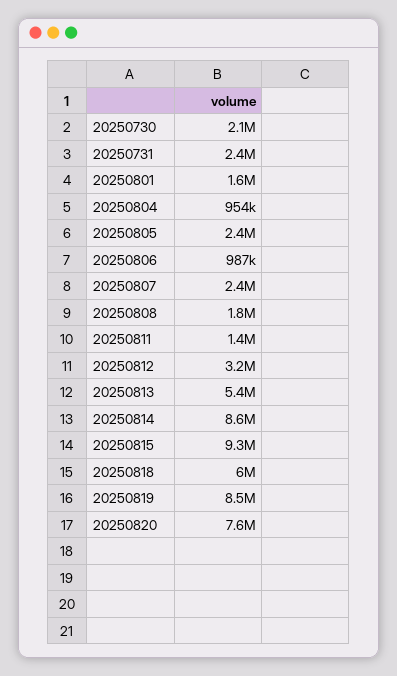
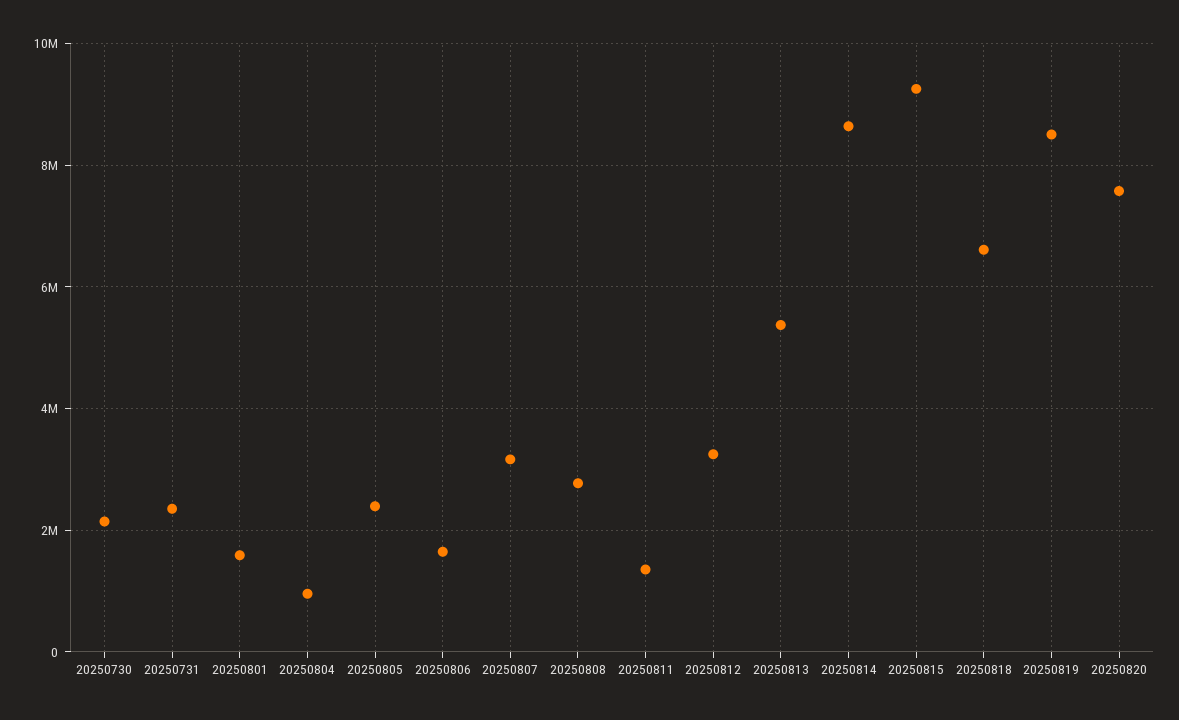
  {
    "20250730": 2100000,
    "20250731": 2400000,
    "20250801": 1600000,
    "20250804": 954000,
    "20250805": 2400000,
-   "20250806": 987000,
+   "20250806": 1600000,
-   "20250807": 2400000,
+   "20250807": 3200000,
-   "20250808": 1800000,
+   "20250808": 2800000,
    "20250811": 1400000,
    "20250812": 3200000,
    "20250813": 5400000,
    "20250814": 8600000,
    "20250815": 9300000,
-   "20250818": 6000000,
+   "20250818": 6600000,
    "20250819": 8500000,
    "20250820": 7600000
  }

